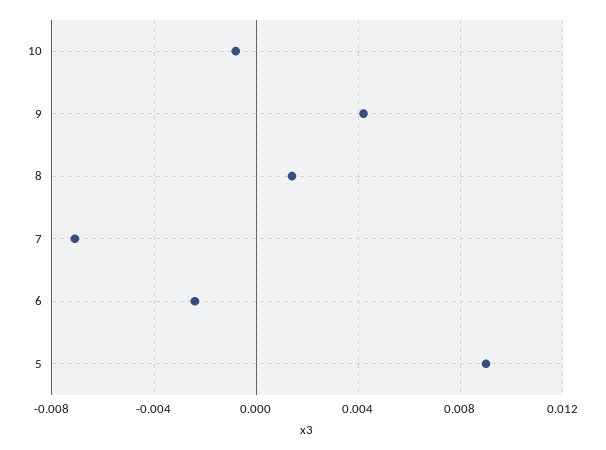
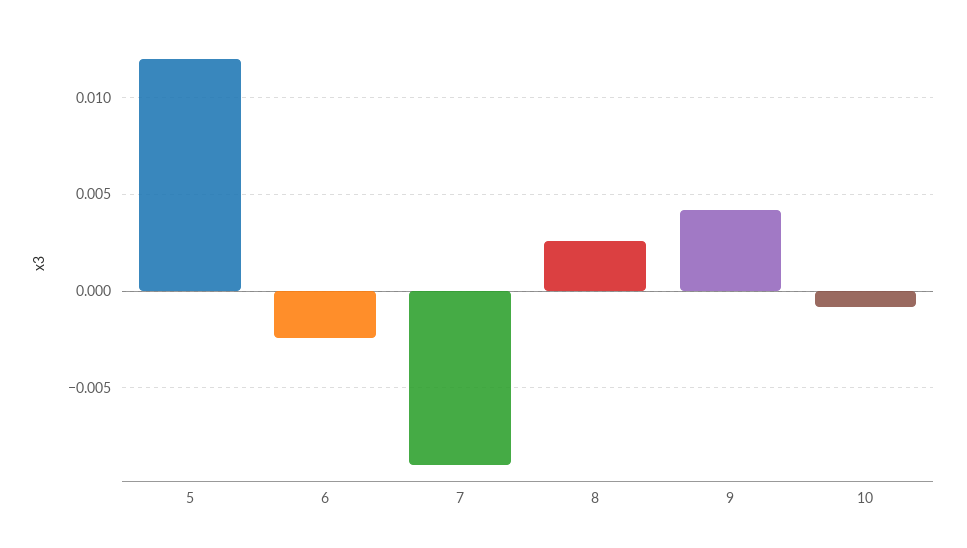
  {
    "10": -0.001,
    "9": 0.004,
-   "8": 0.0015,
+   "8": 0.0025,
-   "7": -0.007,
+   "7": -0.009,
    "6": -0.0025,
-   "5": 0.009
+   "5": 0.012
  }

